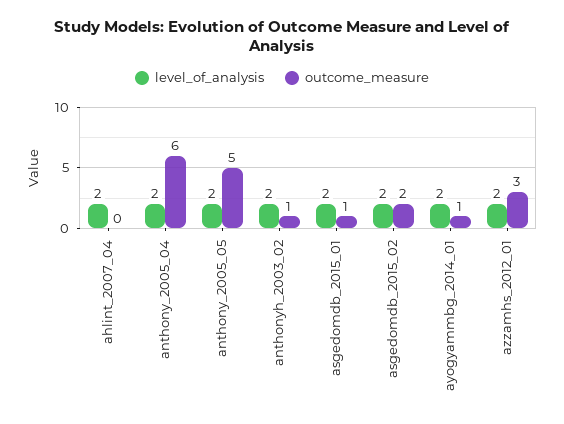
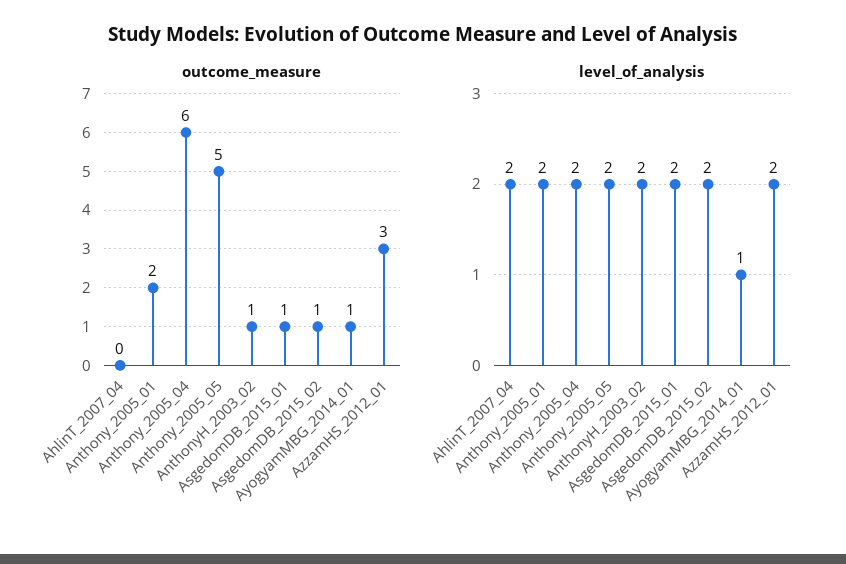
  {
    "level_of_analysis": {
      "ahlint_2007_04": 2,
      "anthony_2005_04": 2,
      "anthony_2005_05": 2,
      "anthonyh_2003_02": 2,
      "asgedomdb_2015_01": 2,
      "asgedomdb_2015_02": 2,
-     "ayogyammbg_2014_01": 2,
+     "ayogyammbg_2014_01": 1,
-     "azzamhs_2012_01": 2
+     "azzamhs_2012_01": 2,
+     "Anthony_2005_01": 2
    },
    "outcome_measure": {
      "ahlint_2007_04": 0,
      "anthony_2005_04": 6,
      "anthony_2005_05": 5,
      "anthonyh_2003_02": 1,
      "asgedomdb_2015_01": 1,
-     "asgedomdb_2015_02": 2,
+     "asgedomdb_2015_02": 1,
      "ayogyammbg_2014_01": 1,
-     "azzamhs_2012_01": 3
+     "azzamhs_2012_01": 3,
+     "Anthony_2005_01": 2
    }
  }

